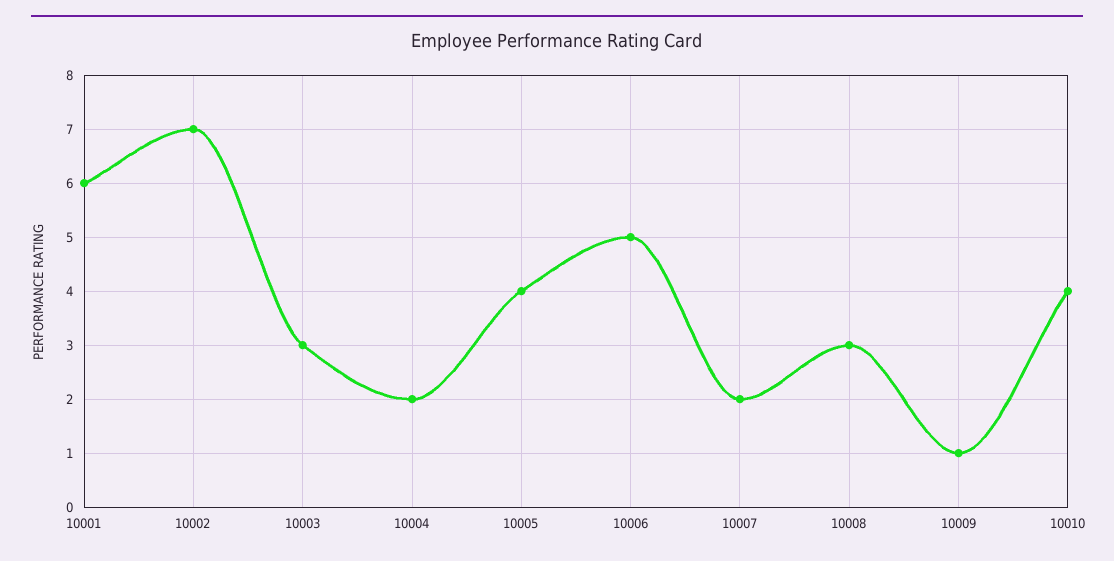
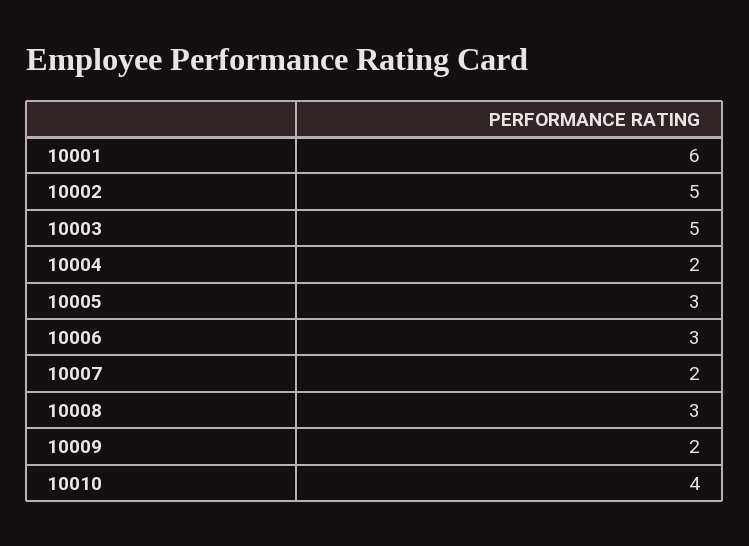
  {
    "10001": 6,
-   "10002": 7,
+   "10002": 5,
-   "10003": 3,
+   "10003": 5,
    "10004": 2,
-   "10005": 4,
+   "10005": 3,
-   "10006": 5,
+   "10006": 3,
    "10007": 2,
    "10008": 3,
-   "10009": 1,
+   "10009": 2,
    "10010": 4
  }

